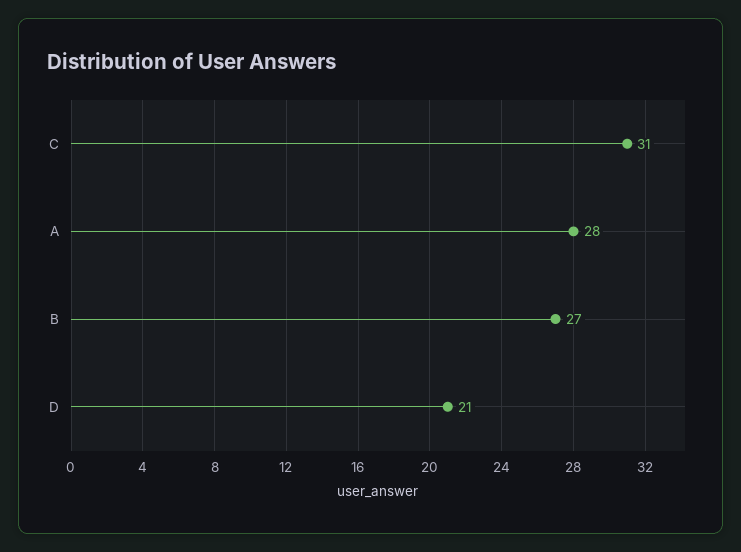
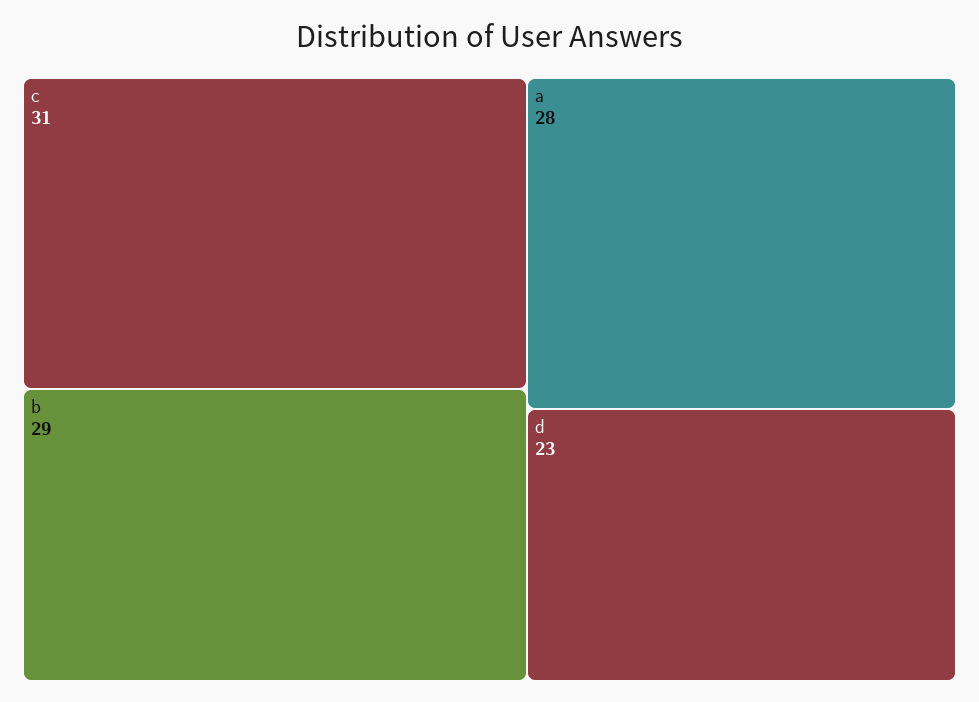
  {
    "C": 31,
    "A": 28,
-   "B": 27,
+   "B": 29,
-   "D": 21
+   "D": 23
  }

